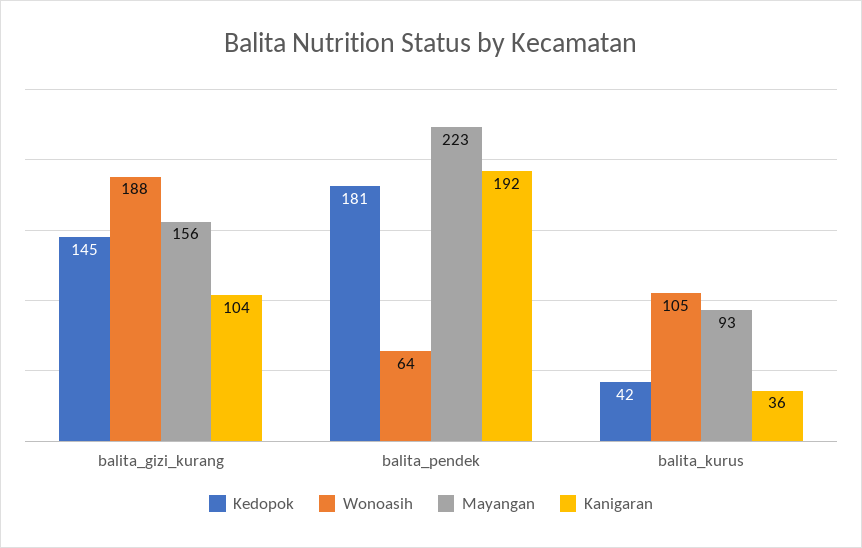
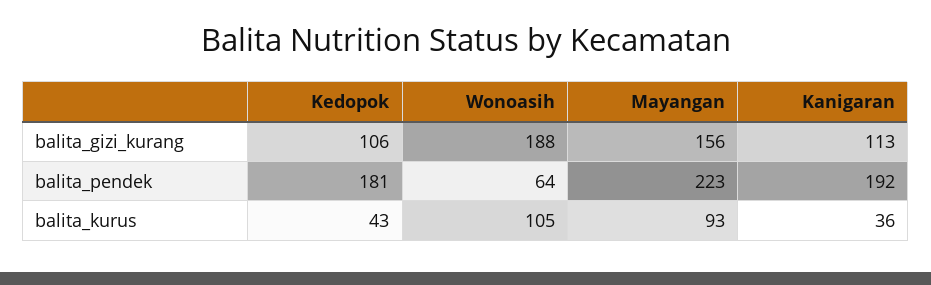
  {
    "Kedopok": {
-     "balita_gizi_kurang": 145,
+     "balita_gizi_kurang": 106,
      "balita_pendek": 181,
-     "balita_kurus": 42
+     "balita_kurus": 43
    },
    "Wonoasih": {
      "balita_gizi_kurang": 188,
      "balita_pendek": 64,
      "balita_kurus": 105
    },
    "Mayangan": {
      "balita_gizi_kurang": 156,
      "balita_pendek": 223,
      "balita_kurus": 93
    },
    "Kanigaran": {
-     "balita_gizi_kurang": 104,
+     "balita_gizi_kurang": 113,
      "balita_pendek": 192,
      "balita_kurus": 36
    }
  }

